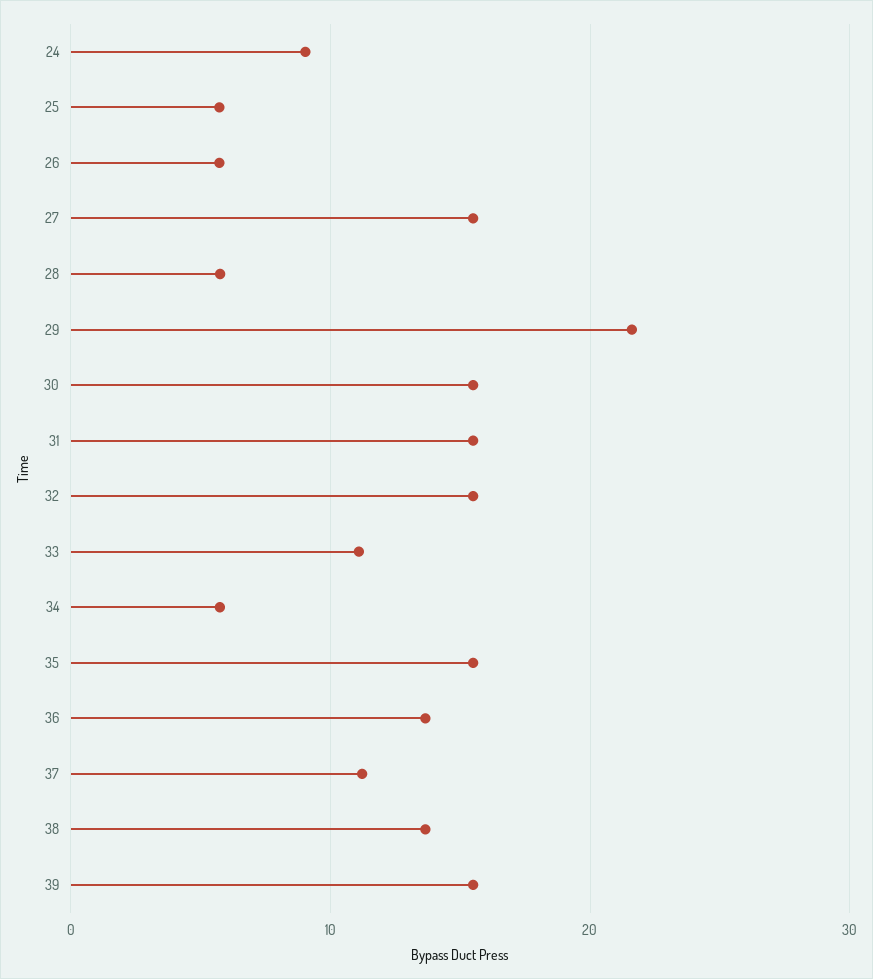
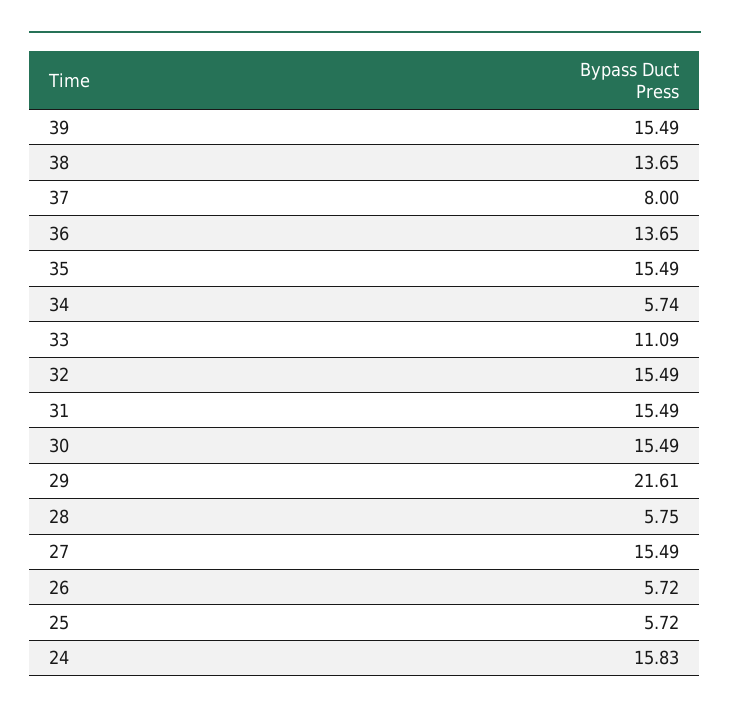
  {
-   "24": 9,
+   "24": 15.83,
    "25": 5.72,
    "26": 5.72,
    "27": 15.49,
    "28": 5.75,
    "29": 21.61,
    "30": 15.49,
    "31": 15.49,
    "32": 15.49,
    "33": 11.09,
    "34": 5.74,
    "35": 15.49,
    "36": 13.65,
-   "37": 11,
+   "37": 8,
    "38": 13.65,
    "39": 15.49
  }

